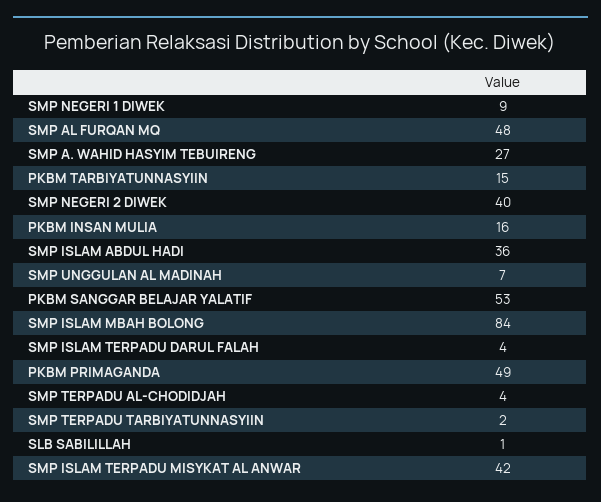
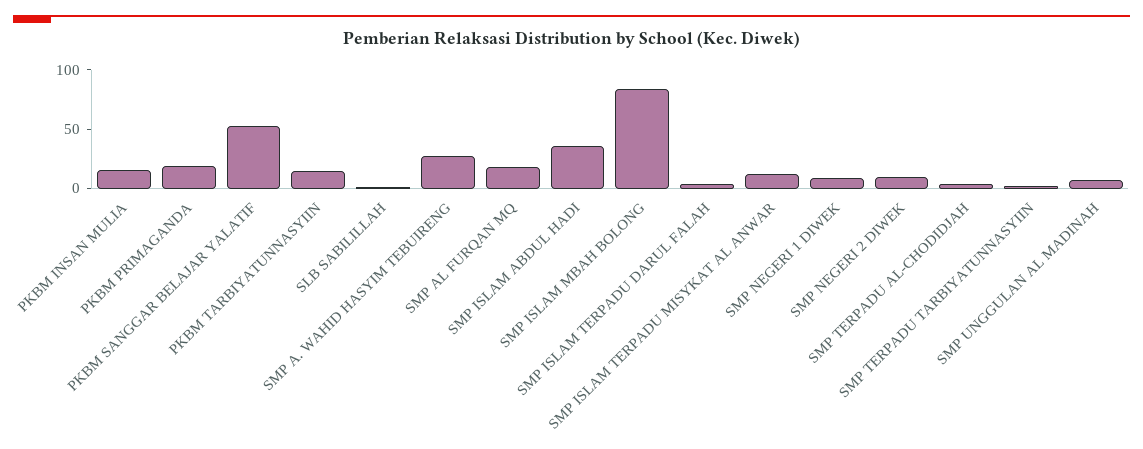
  {
    "SMP NEGERI 1 DIWEK": 9,
-   "SMP AL FURQAN MQ": 48,
+   "SMP AL FURQAN MQ": 20,
    "SMP A. WAHID HASYIM TEBUIRENG": 27,
    "PKBM TARBIYATUNNASYIIN": 15,
-   "SMP NEGERI 2 DIWEK": 40,
+   "SMP NEGERI 2 DIWEK": 10,
    "PKBM INSAN MULIA": 16,
    "SMP ISLAM ABDUL HADI": 36,
    "SMP UNGGULAN AL MADINAH": 7,
    "PKBM SANGGAR BELAJAR YALATIF": 53,
    "SMP ISLAM MBAH BOLONG": 84,
    "SMP ISLAM TERPADU DARUL FALAH": 4,
-   "PKBM PRIMAGANDA": 49,
+   "PKBM PRIMAGANDA": 20,
    "SMP TERPADU AL-CHODIDJAH": 4,
    "SMP TERPADU TARBIYATUNNASYIIN": 2,
    "SLB SABILILLAH": 1,
-   "SMP ISLAM TERPADU MISYKAT AL ANWAR": 42
+   "SMP ISLAM TERPADU MISYKAT AL ANWAR": 10
  }

